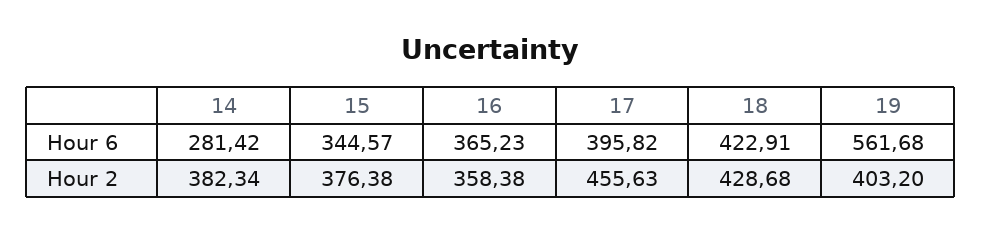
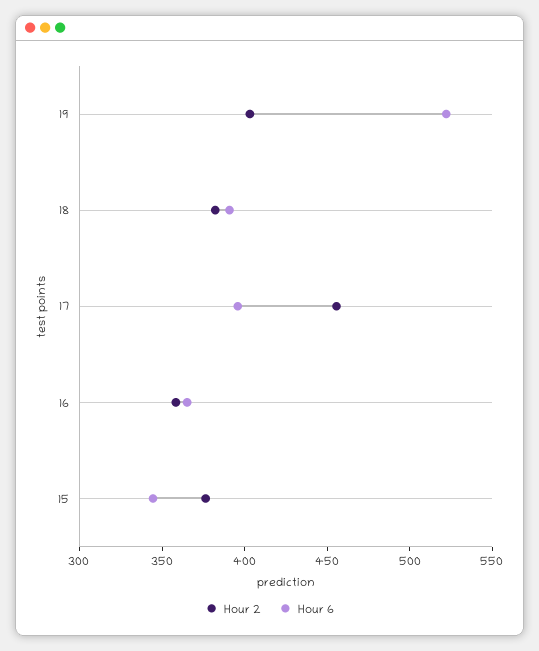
  {
    "Hour 6": {
-     "14": 281.42,
      "15": 344.57,
      "16": 365.23,
      "17": 395.82,
-     "18": 422.91,
+     "18": 390,
-     "19": 561.68
+     "19": 520
    },
    "Hour 2": {
-     "14": 382.34,
      "15": 376.38,
      "16": 358.38,
      "17": 455.63,
-     "18": 428.68,
+     "18": 380,
      "19": 403.2
    }
  }

